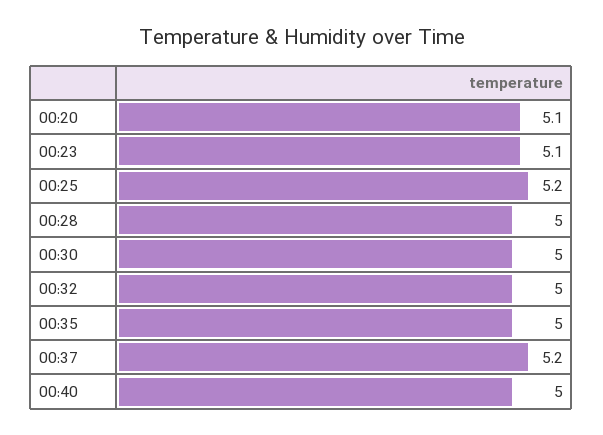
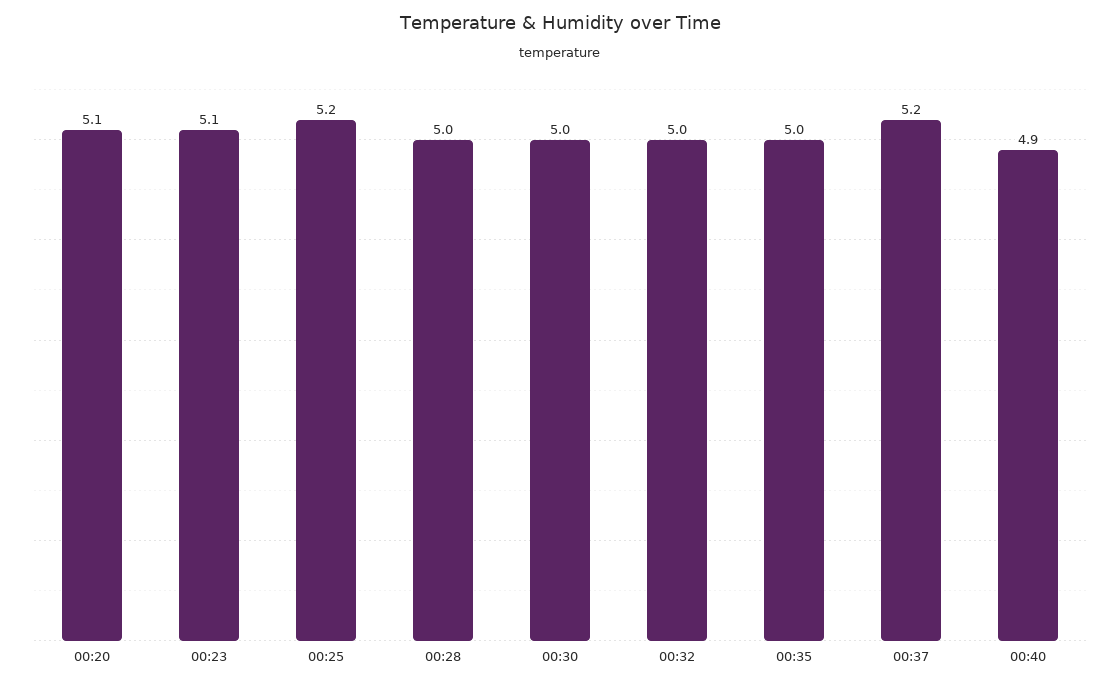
  {
    "00:20": 5.1,
    "00:23": 5.1,
    "00:25": 5.2,
    "00:28": 5,
    "00:30": 5,
    "00:32": 5,
    "00:35": 5,
    "00:37": 5.2,
-   "00:40": 5
+   "00:40": 4.9
  }

